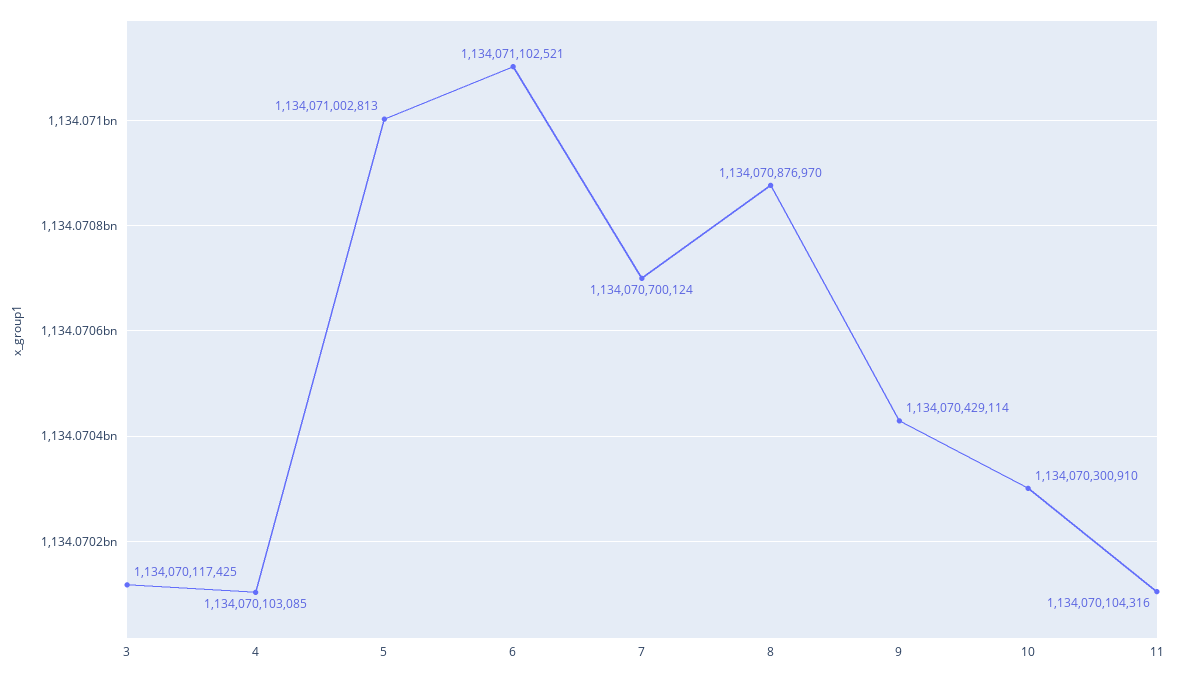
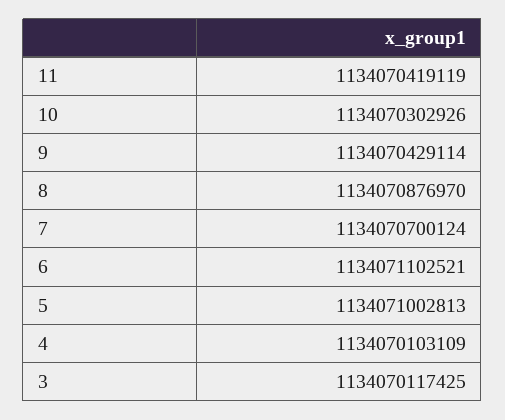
  {
    "3": 1134070117425,
-   "4": 1134070103085,
+   "4": 1134070103109,
    "5": 1134071002813,
    "6": 1134071102521,
    "7": 1134070700124,
    "8": 1134070876970,
    "9": 1134070429114,
-   "10": 1134070300910,
+   "10": 1134070302926,
-   "11": 1134070104316
+   "11": 1134070419119
  }

